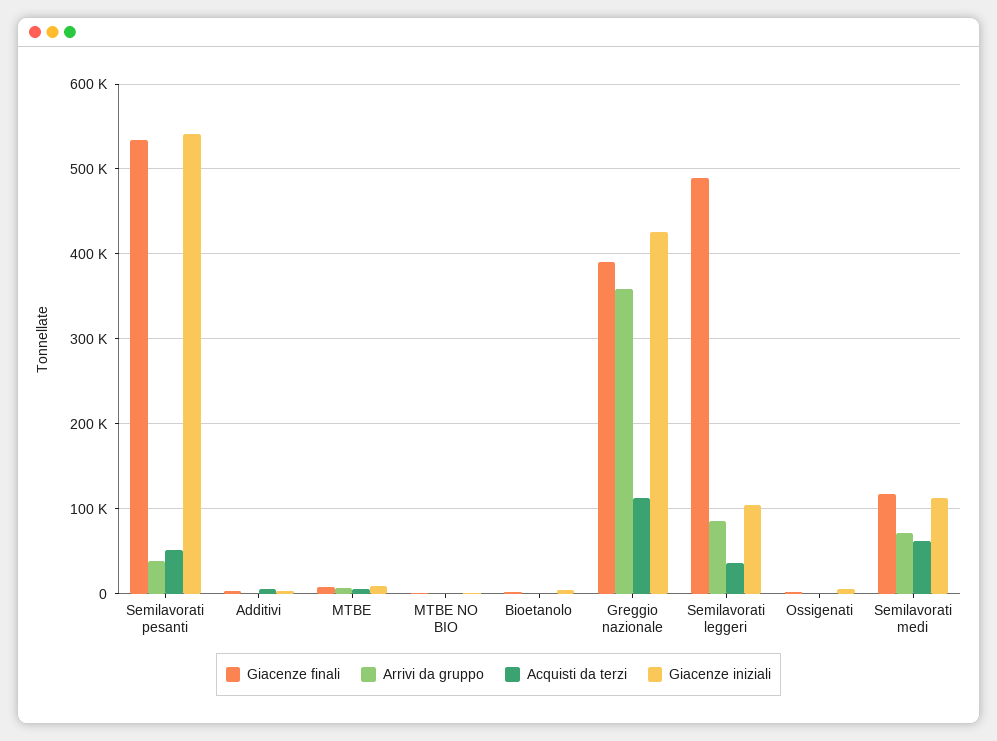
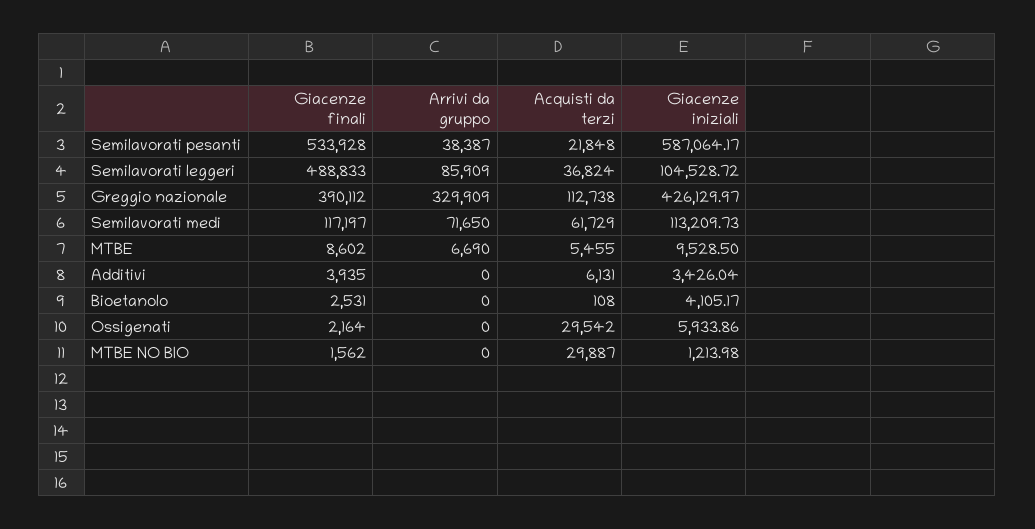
  {
    "Giacenze finali": {
      "Semilavorati pesanti": 533928,
      "Additivi": 3935,
      "MTBE": 8602,
      "MTBE NO BIO": 1562,
      "Bioetanolo": 2531,
      "Greggio nazionale": 390112,
      "Semilavorati leggeri": 488833,
      "Ossigenati": 2164,
      "Semilavorati medi": 117197
    },
    "Arrivi da gruppo": {
      "Semilavorati pesanti": 38387,
      "Additivi": 0,
      "MTBE": 6690,
      "MTBE NO BIO": 0,
      "Bioetanolo": 0,
-     "Greggio nazionale": 360000,
+     "Greggio nazionale": 329909,
      "Semilavorati leggeri": 85909,
      "Ossigenati": 0,
      "Semilavorati medi": 71650
    },
    "Acquisti da terzi": {
-     "Semilavorati pesanti": 50000,
+     "Semilavorati pesanti": 21848,
      "Additivi": 6131,
      "MTBE": 5455,
-     "MTBE NO BIO": 0,
+     "MTBE NO BIO": 29887,
      "Bioetanolo": 108,
      "Greggio nazionale": 112738,
      "Semilavorati leggeri": 36824,
-     "Ossigenati": 0,
+     "Ossigenati": 29542,
      "Semilavorati medi": 61729
    },
    "Giacenze iniziali": {
-     "Semilavorati pesanti": 540000,
+     "Semilavorati pesanti": 587064.17,
      "Additivi": 3426.04,
      "MTBE": 9528.5,
      "MTBE NO BIO": 1213.98,
      "Bioetanolo": 4105.17,
      "Greggio nazionale": 426129.97,
      "Semilavorati leggeri": 104528.72,
      "Ossigenati": 5933.86,
      "Semilavorati medi": 113209.73
    }
  }

